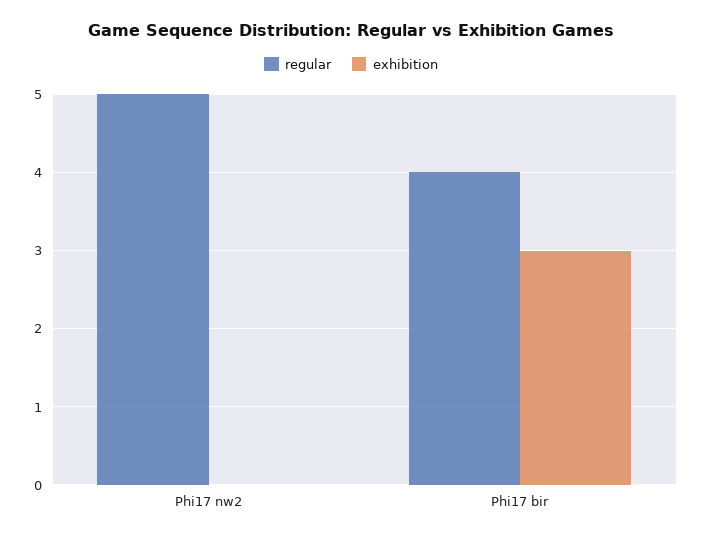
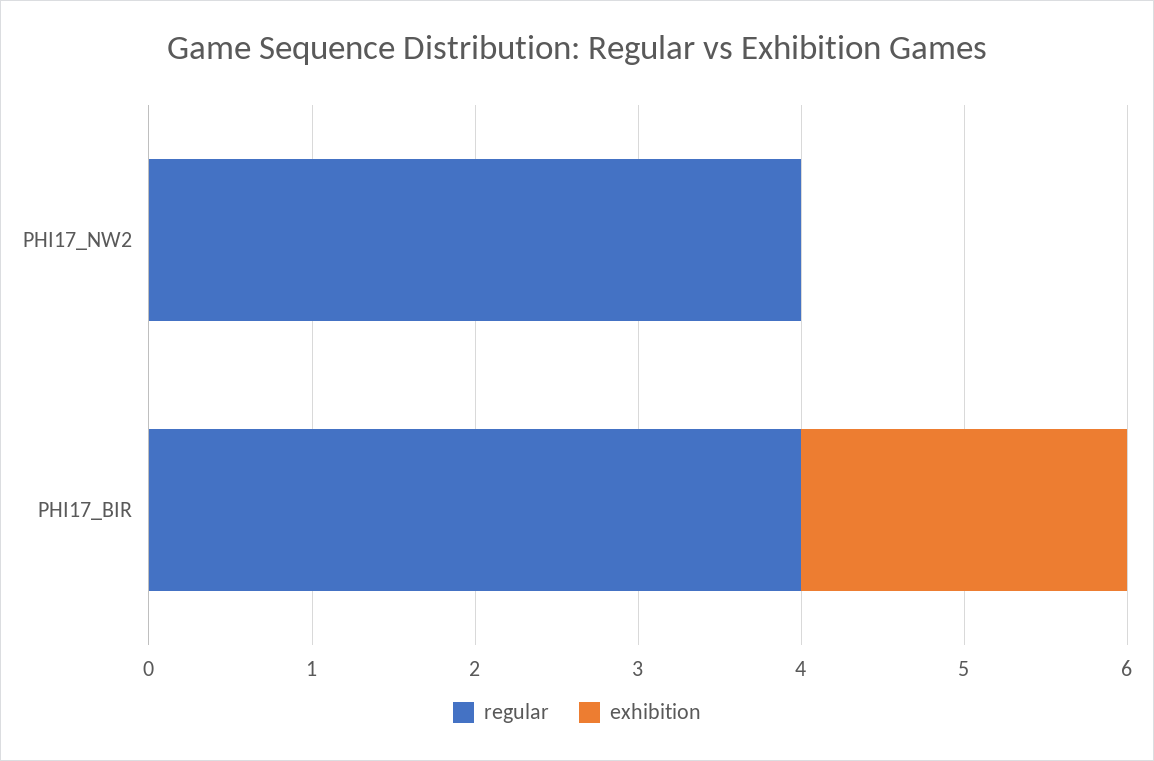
  {
    "regular": {
-     "Phi17 nw2": 5,
+     "Phi17 nw2": 4,
      "Phi17 bir": 4
    },
    "exhibition": {
      "Phi17 nw2": 0,
-     "Phi17 bir": 3
+     "Phi17 bir": 2
    }
  }

